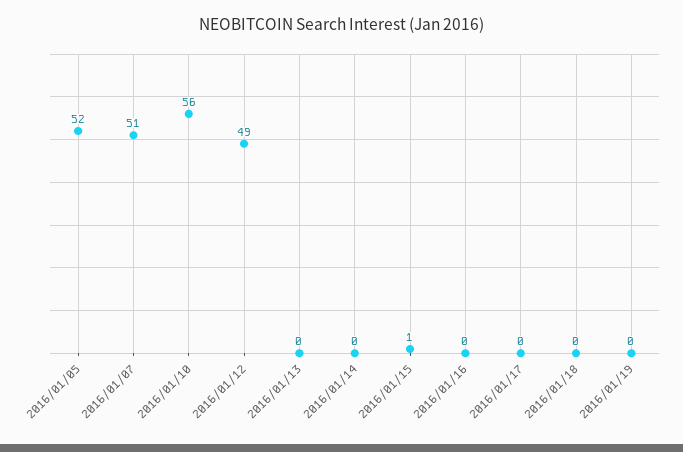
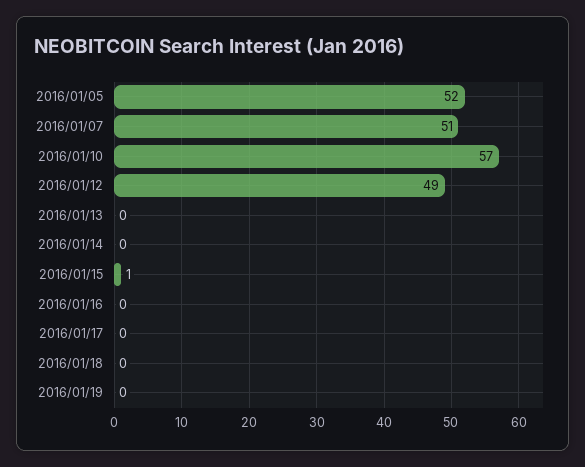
  {
    "2016/01/05": 52,
    "2016/01/07": 51,
-   "2016/01/10": 56,
+   "2016/01/10": 57,
    "2016/01/12": 49,
    "2016/01/13": 0,
    "2016/01/14": 0,
    "2016/01/15": 1,
    "2016/01/16": 0,
    "2016/01/17": 0,
    "2016/01/18": 0,
    "2016/01/19": 0
  }

